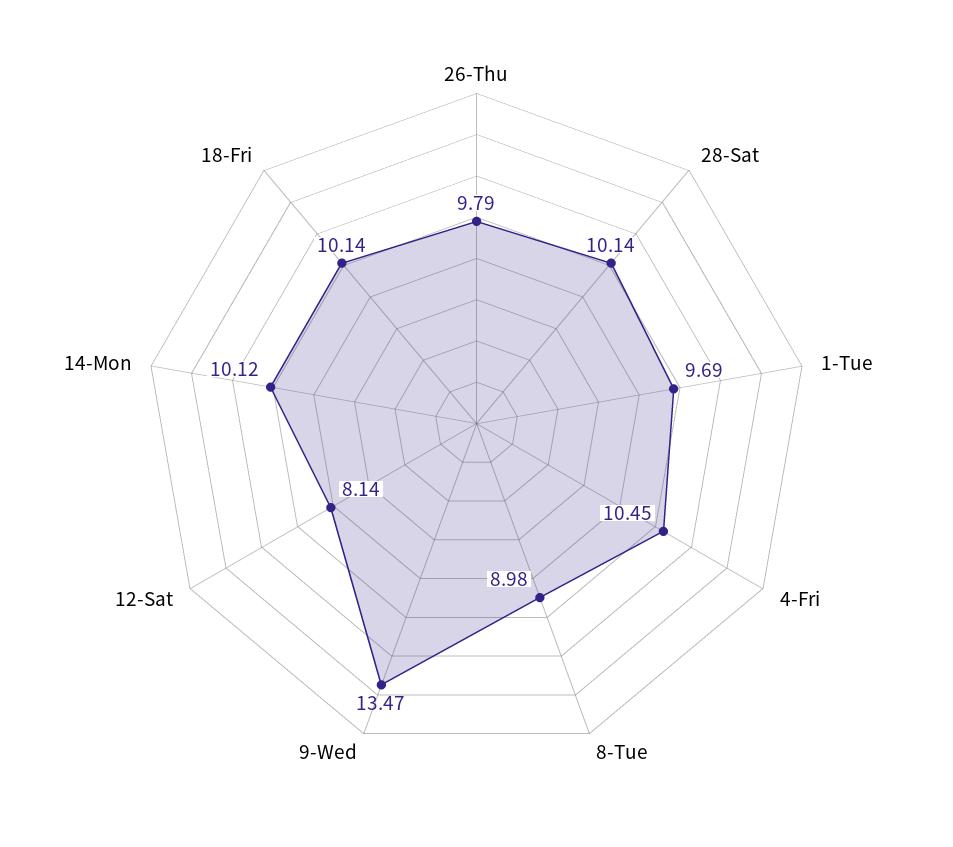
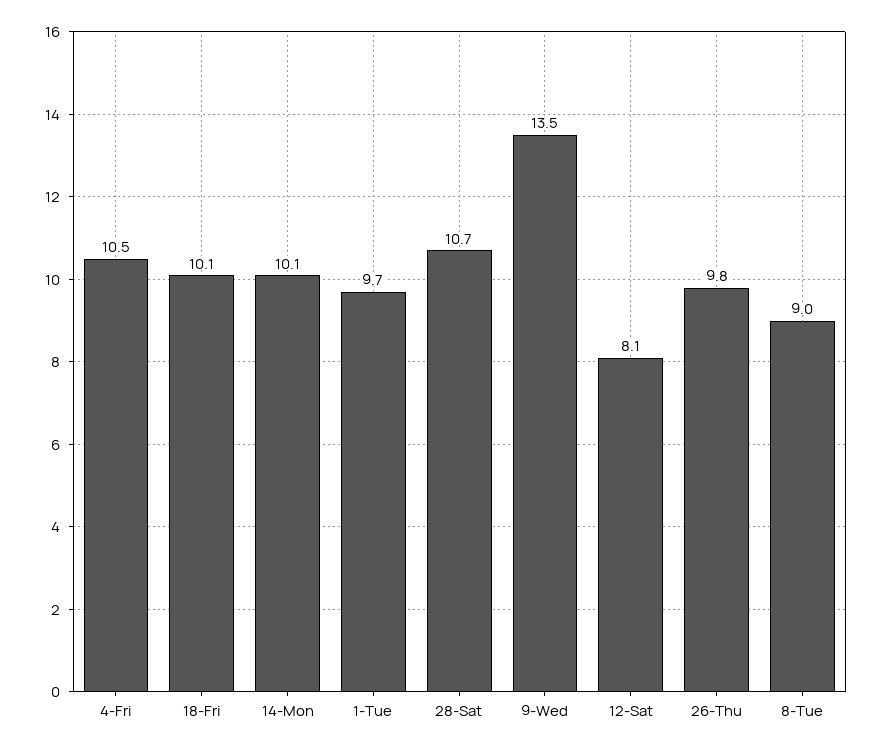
  {
    "26-Thu": 9.79,
-   "28-Sat": 10.14,
+   "28-Sat": 10.7,
    "1-Tue": 9.69,
    "4-Fri": 10.45,
    "8-Tue": 8.98,
    "9-Wed": 13.47,
    "12-Sat": 8.14,
    "14-Mon": 10.12,
    "18-Fri": 10.14
  }

